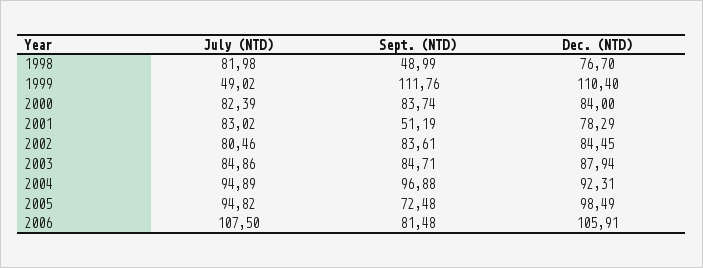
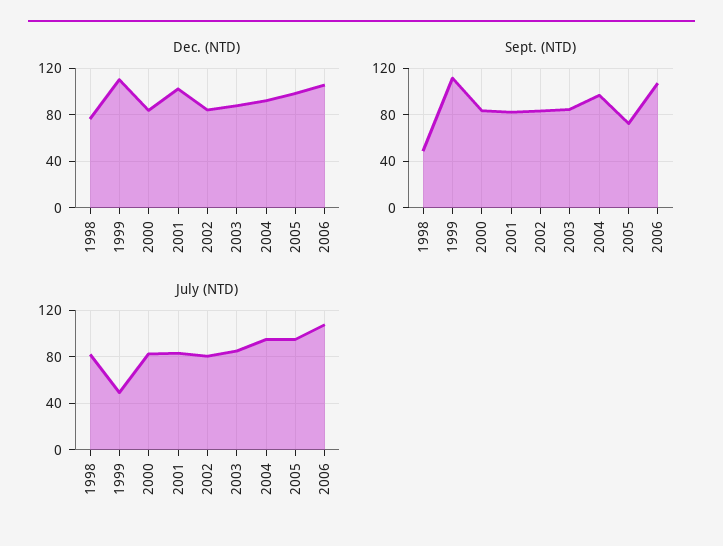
  {
    "July (NTD)": {
      "1998": 81.98,
      "1999": 49.02,
      "2000": 82.39,
      "2001": 83.02,
      "2002": 80.46,
      "2003": 84.86,
      "2004": 94.89,
      "2005": 94.82,
      "2006": 107.5
    },
    "Sept. (NTD)": {
      "1998": 48.99,
      "1999": 111.76,
      "2000": 83.74,
-     "2001": 51.19,
+     "2001": 80,
      "2002": 83.61,
      "2003": 84.71,
      "2004": 96.88,
      "2005": 72.48,
-     "2006": 81.48
+     "2006": 110
    },
    "Dec. (NTD)": {
      "1998": 76.7,
      "1999": 110.4,
      "2000": 84,
-     "2001": 78.29,
+     "2001": 100,
      "2002": 84.45,
      "2003": 87.94,
      "2004": 92.31,
      "2005": 98.49,
      "2006": 105.91
    }
  }

